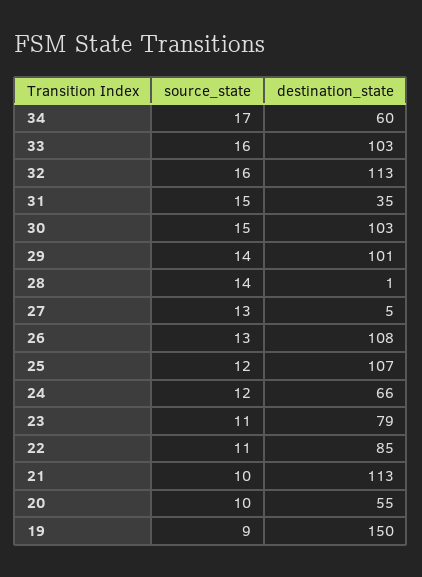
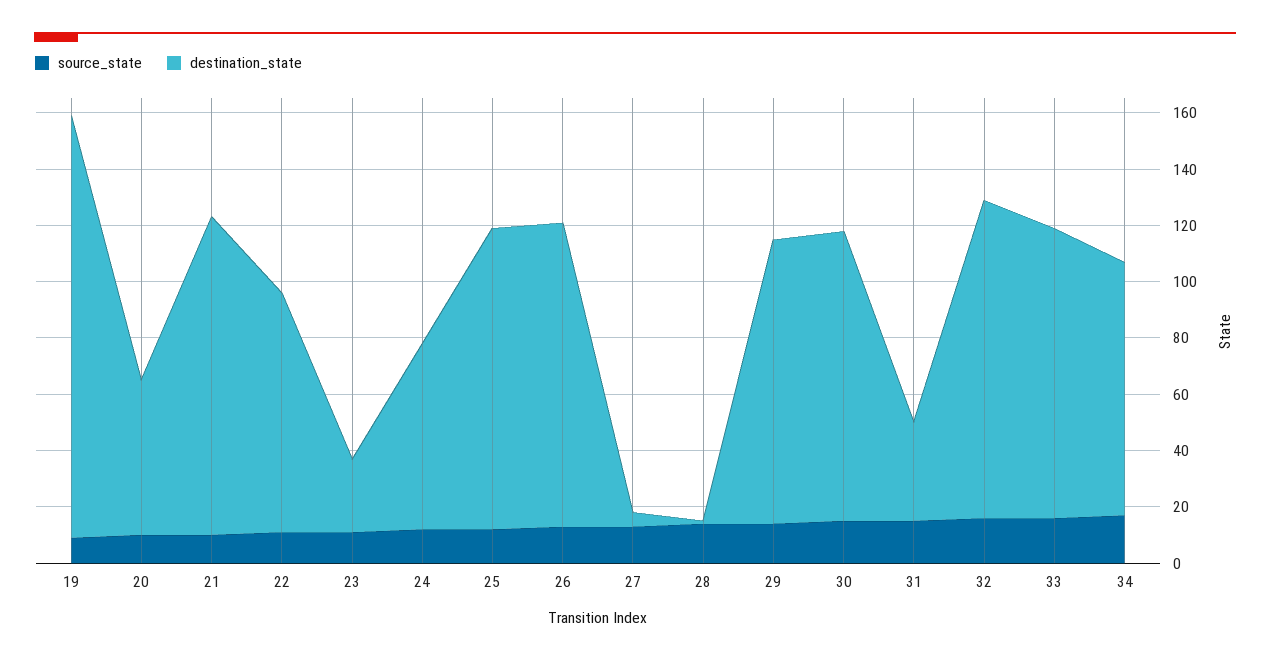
  {
    "source_state": {
      "34": 17,
      "33": 16,
      "32": 16,
      "31": 15,
      "30": 15,
      "29": 14,
      "28": 14,
      "27": 13,
      "26": 13,
      "25": 12,
      "24": 12,
      "23": 11,
      "22": 11,
      "21": 10,
      "20": 10,
      "19": 9
    },
    "destination_state": {
-     "34": 60,
+     "34": 90,
      "33": 103,
      "32": 113,
      "31": 35,
      "30": 103,
      "29": 101,
      "28": 1,
      "27": 5,
      "26": 108,
      "25": 107,
      "24": 66,
-     "23": 79,
+     "23": 25,
      "22": 85,
      "21": 113,
      "20": 55,
      "19": 150
    }
  }

